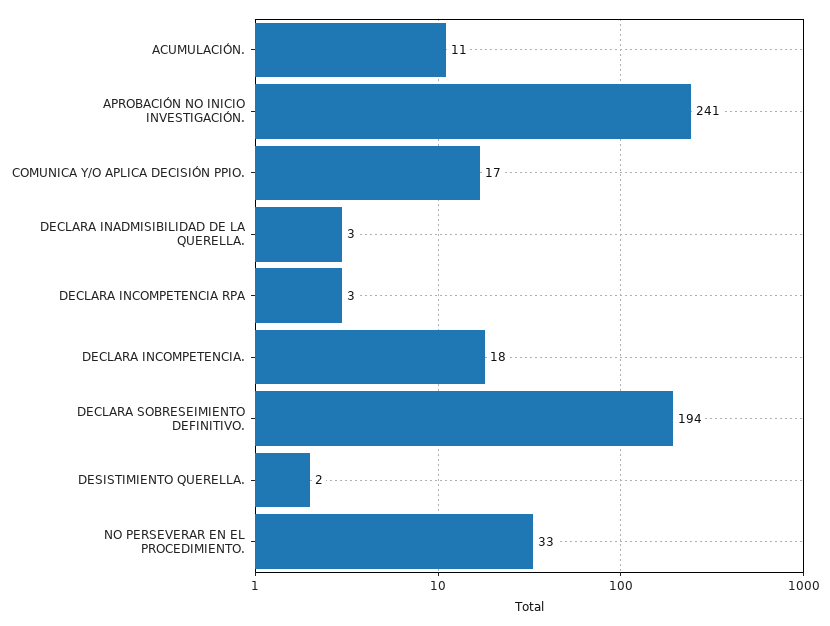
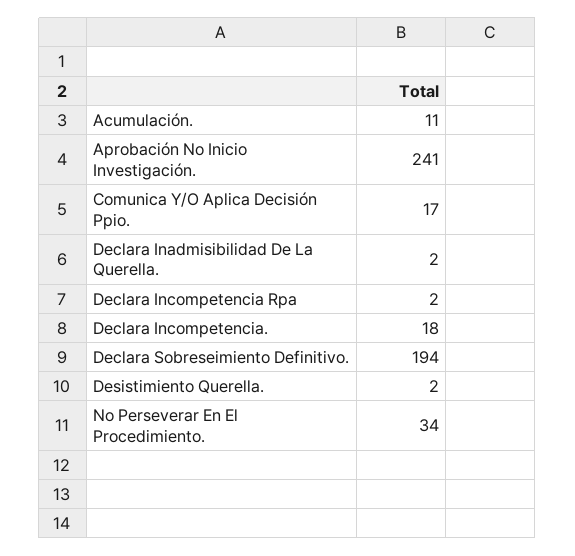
  {
    "ACUMULACIÓN.": 11,
    "APROBACIÓN NO INICIO INVESTIGACIÓN.": 241,
    "COMUNICA Y/O APLICA DECISIÓN PPIO.": 17,
-   "DECLARA INADMISIBILIDAD DE LA QUERELLA.": 3,
+   "DECLARA INADMISIBILIDAD DE LA QUERELLA.": 2,
-   "DECLARA INCOMPETENCIA RPA": 3,
+   "DECLARA INCOMPETENCIA RPA": 2,
    "DECLARA INCOMPETENCIA.": 18,
    "DECLARA SOBRESEIMIENTO DEFINITIVO.": 194,
    "DESISTIMIENTO QUERELLA.": 2,
-   "NO PERSEVERAR EN EL PROCEDIMIENTO.": 33
+   "NO PERSEVERAR EN EL PROCEDIMIENTO.": 34
  }

